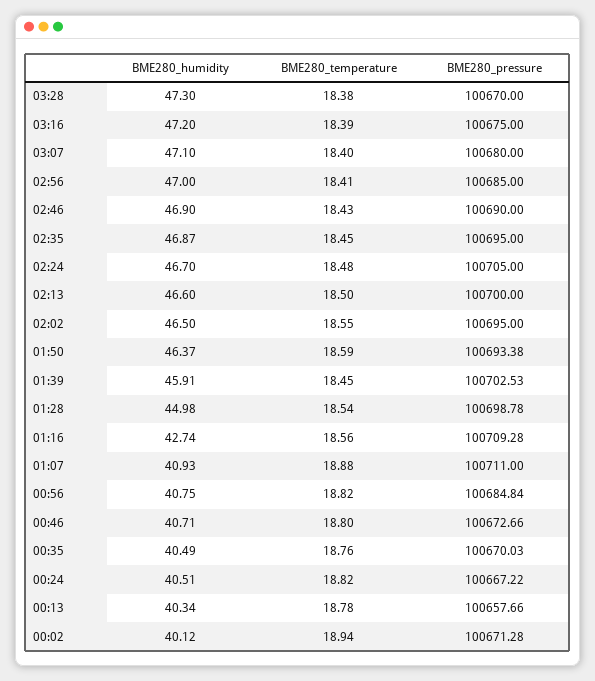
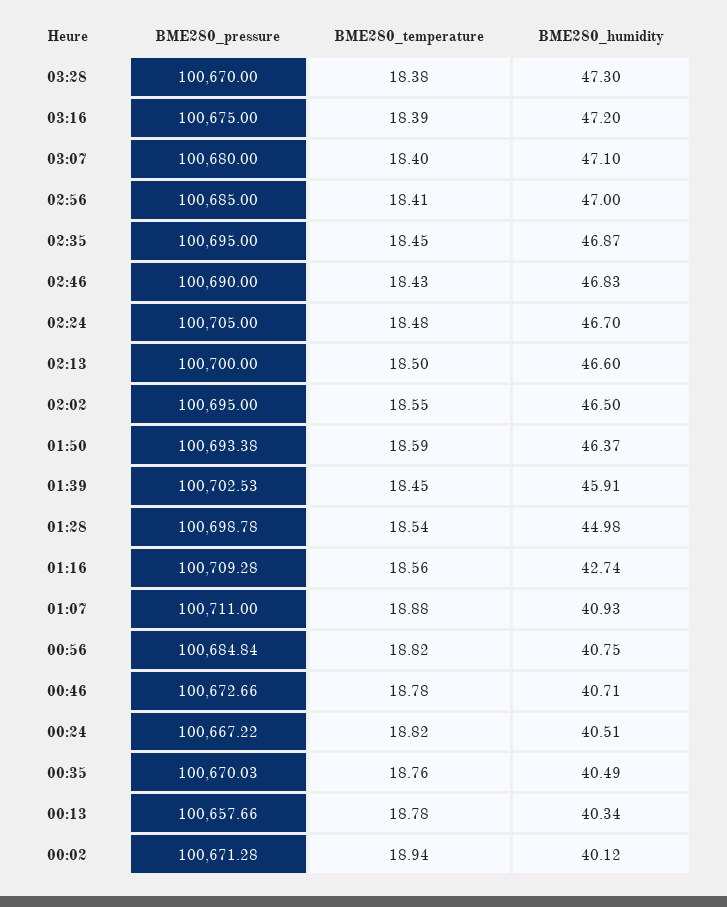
  {
    "BME280_humidity": {
      "03:28": 47.3,
      "03:16": 47.2,
      "03:07": 47.1,
      "02:56": 47,
-     "02:46": 46.9,
+     "02:46": 46.83,
      "02:35": 46.87,
      "02:24": 46.7,
      "02:13": 46.6,
      "02:02": 46.5,
      "01:50": 46.37,
      "01:39": 45.91,
      "01:28": 44.98,
      "01:16": 42.74,
      "01:07": 40.93,
      "00:56": 40.75,
      "00:46": 40.71,
      "00:35": 40.49,
      "00:24": 40.51,
      "00:13": 40.34,
      "00:02": 40.12
    },
    "BME280_temperature": {
      "03:28": 18.38,
      "03:16": 18.39,
      "03:07": 18.4,
      "02:56": 18.41,
      "02:46": 18.43,
      "02:35": 18.45,
      "02:24": 18.48,
      "02:13": 18.5,
      "02:02": 18.55,
      "01:50": 18.59,
      "01:39": 18.45,
      "01:28": 18.54,
      "01:16": 18.56,
      "01:07": 18.88,
      "00:56": 18.82,
-     "00:46": 18.8,
+     "00:46": 18.78,
      "00:35": 18.76,
      "00:24": 18.82,
      "00:13": 18.78,
      "00:02": 18.94
    },
    "BME280_pressure": {
      "03:28": 100670,
      "03:16": 100675,
      "03:07": 100680,
      "02:56": 100685,
      "02:46": 100690,
      "02:35": 100695,
      "02:24": 100705,
      "02:13": 100700,
      "02:02": 100695,
      "01:50": 100693.38,
      "01:39": 100702.53,
      "01:28": 100698.78,
      "01:16": 100709.28,
      "01:07": 100711,
      "00:56": 100684.84,
      "00:46": 100672.66,
      "00:35": 100670.03,
      "00:24": 100667.22,
      "00:13": 100657.66,
      "00:02": 100671.28
    }
  }

